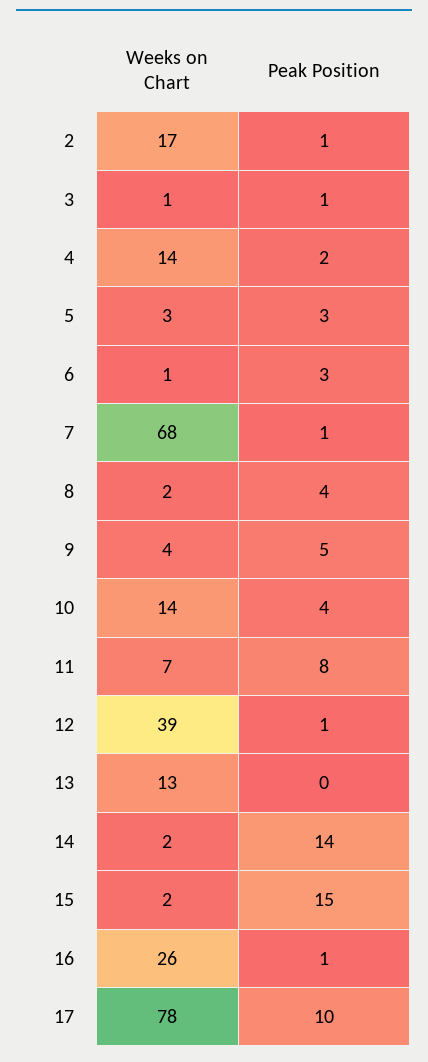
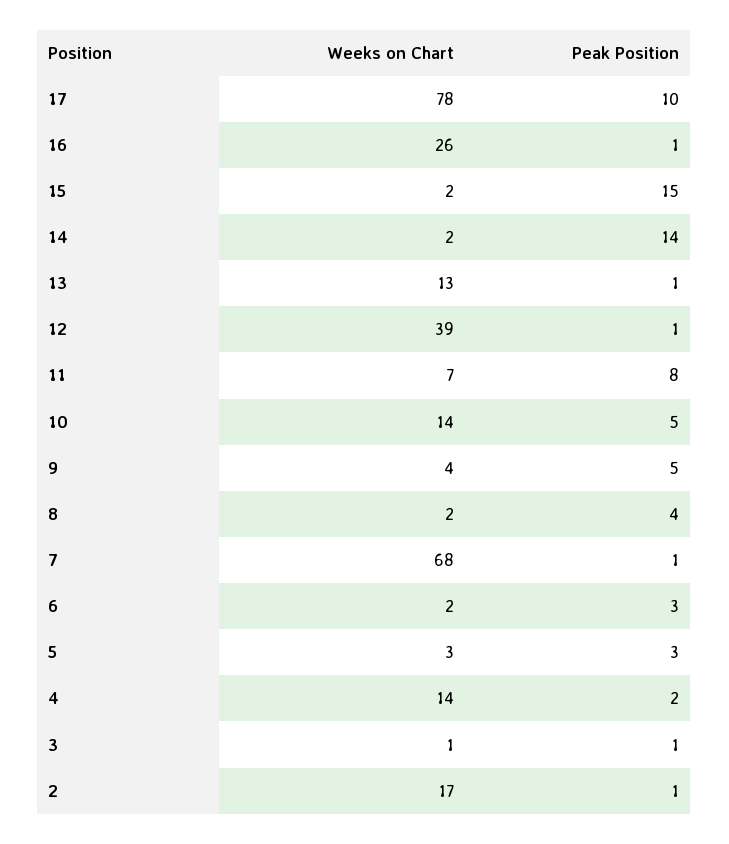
  {
    "Weeks on Chart": {
      "2": 17,
      "3": 1,
      "4": 14,
      "5": 3,
-     "6": 1,
+     "6": 2,
      "7": 68,
      "8": 2,
      "9": 4,
      "10": 14,
      "11": 7,
      "12": 39,
      "13": 13,
      "14": 2,
      "15": 2,
      "16": 26,
      "17": 78
    },
    "Peak Position": {
      "2": 1,
      "3": 1,
      "4": 2,
      "5": 3,
      "6": 3,
      "7": 1,
      "8": 4,
      "9": 5,
-     "10": 4,
+     "10": 5,
      "11": 8,
      "12": 1,
-     "13": 0,
+     "13": 1,
      "14": 14,
      "15": 15,
      "16": 1,
      "17": 10
    }
  }

